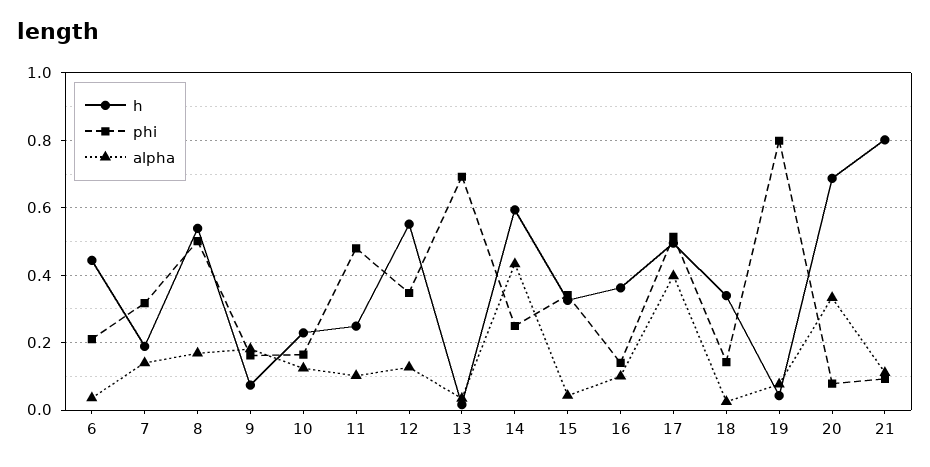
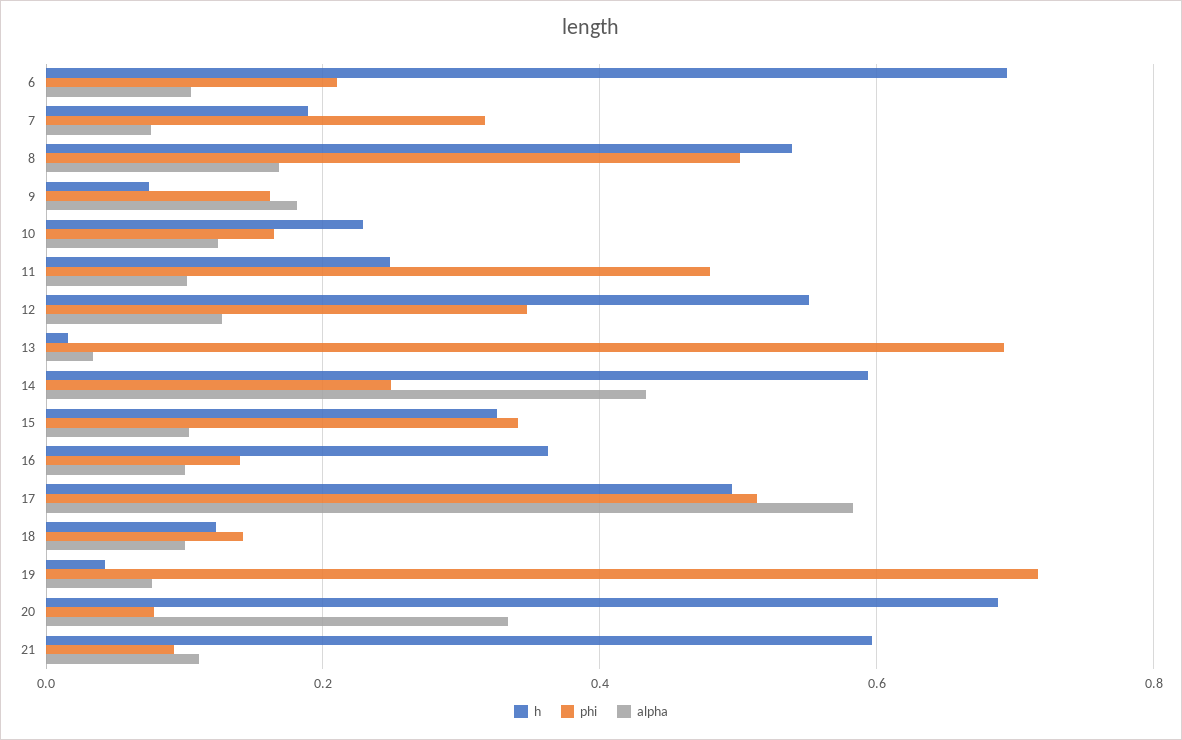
  {
    "h": {
-     "6": 0.44,
+     "6": 0.7,
      "7": 0.18,
      "8": 0.54,
      "9": 0.08,
      "10": 0.22,
      "11": 0.24,
      "12": 0.56,
      "13": 0.02,
      "14": 0.6,
      "15": 0.32,
      "16": 0.36,
      "17": 0.5,
-     "18": 0.34,
+     "18": 0.12,
      "19": 0.04,
      "20": 0.68,
-     "21": 0.8
+     "21": 0.6
    },
    "phi": {
      "6": 0.22,
      "7": 0.32,
      "8": 0.5,
      "9": 0.16,
      "10": 0.16,
      "11": 0.48,
      "12": 0.34,
      "13": 0.7,
      "14": 0.24,
      "15": 0.34,
      "16": 0.14,
      "17": 0.52,
      "18": 0.14,
-     "19": 0.8,
+     "19": 0.72,
      "20": 0.08,
      "21": 0.1
    },
    "alpha": {
-     "6": 0.04,
+     "6": 0.1,
-     "7": 0.14,
+     "7": 0.08,
      "8": 0.16,
      "9": 0.18,
      "10": 0.12,
      "11": 0.1,
      "12": 0.12,
      "13": 0.04,
      "14": 0.44,
-     "15": 0.04,
+     "15": 0.1,
      "16": 0.1,
-     "17": 0.4,
+     "17": 0.58,
-     "18": 0.02,
+     "18": 0.1,
      "19": 0.08,
      "20": 0.34,
      "21": 0.12
    }
  }

